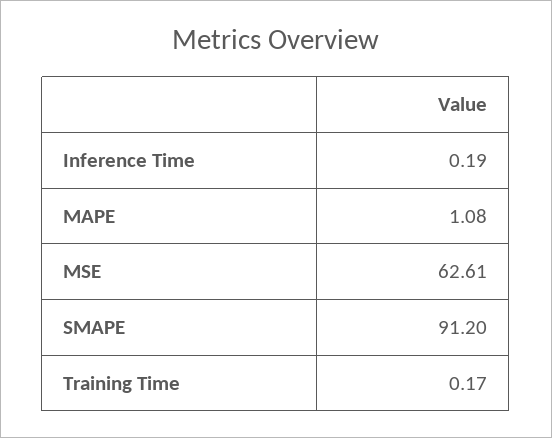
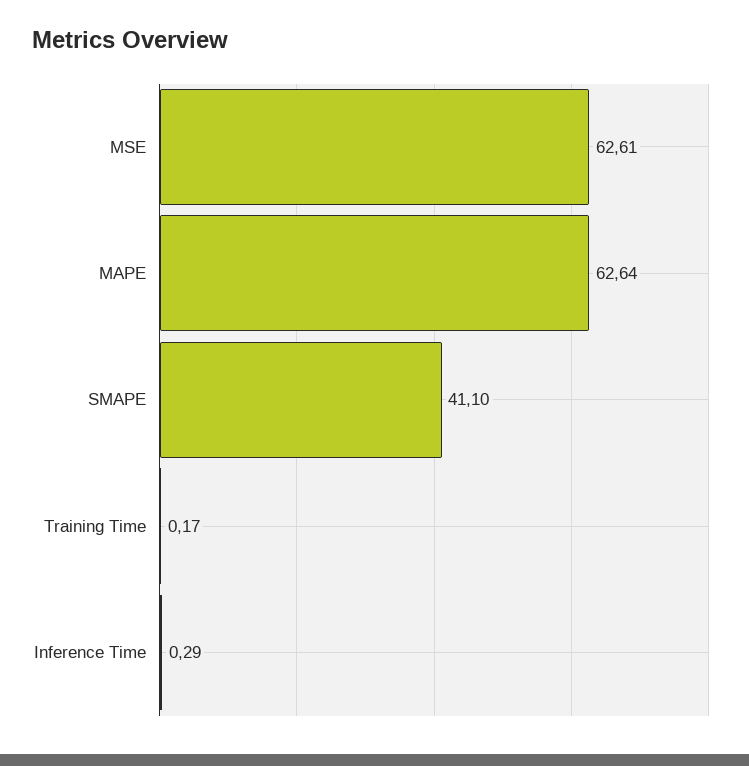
  {
-   "Inference Time": 0.19,
+   "Inference Time": 0.29,
-   "MAPE": 1.08,
+   "MAPE": 62.64,
    "MSE": 62.61,
-   "SMAPE": 91.2,
+   "SMAPE": 41.1,
    "Training Time": 0.17
  }

